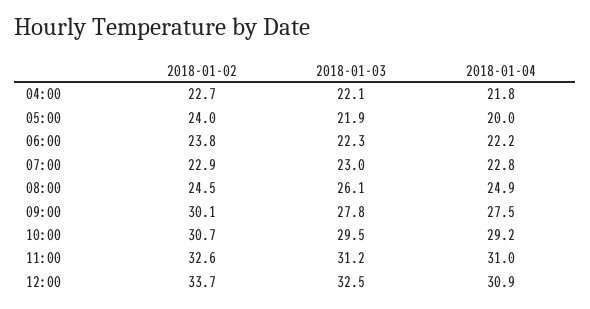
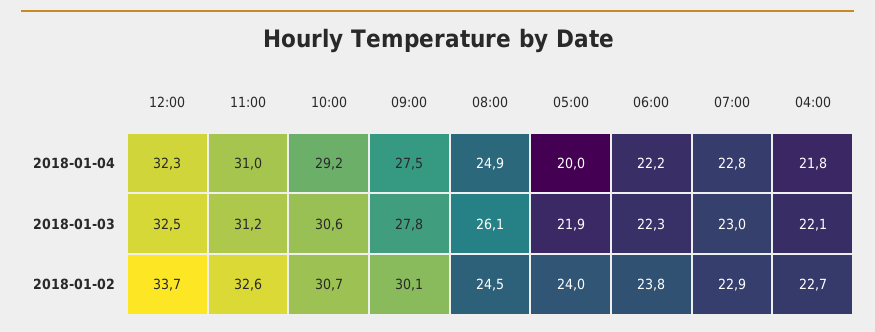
  {
    "2018-01-02": {
      "04:00": 22.7,
      "05:00": 24,
      "06:00": 23.8,
      "07:00": 22.9,
      "08:00": 24.5,
      "09:00": 30.1,
      "10:00": 30.7,
      "11:00": 32.6,
      "12:00": 33.7
    },
    "2018-01-03": {
      "04:00": 22.1,
      "05:00": 21.9,
      "06:00": 22.3,
      "07:00": 23,
      "08:00": 26.1,
      "09:00": 27.8,
-     "10:00": 29.5,
+     "10:00": 30.6,
      "11:00": 31.2,
      "12:00": 32.5
    },
    "2018-01-04": {
      "04:00": 21.8,
      "05:00": 20,
      "06:00": 22.2,
      "07:00": 22.8,
      "08:00": 24.9,
      "09:00": 27.5,
      "10:00": 29.2,
      "11:00": 31,
-     "12:00": 30.9
+     "12:00": 32.3
    }
  }

